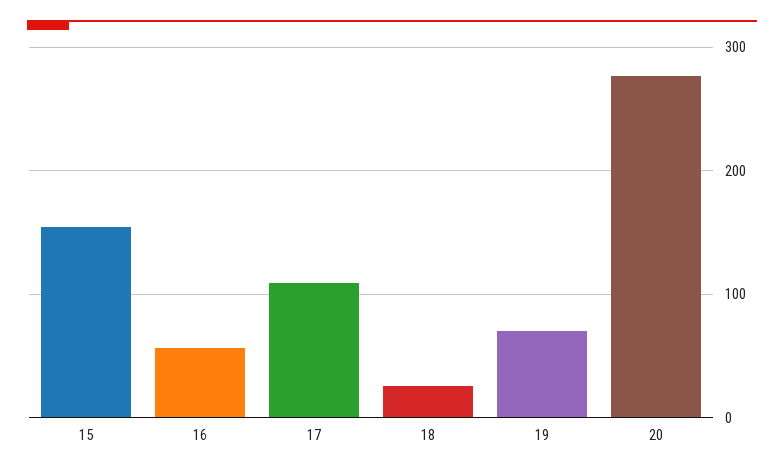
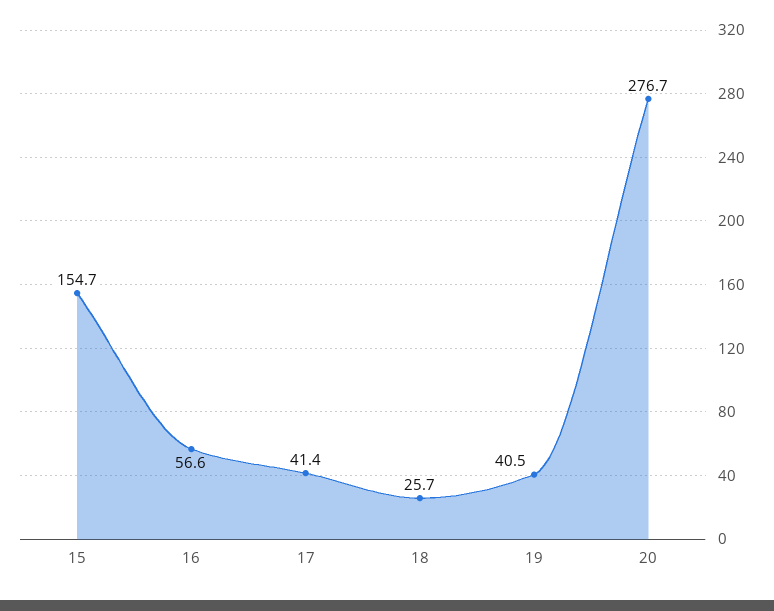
  {
    "15": 154.7,
    "16": 56.6,
-   "17": 110,
+   "17": 41.4,
    "18": 25.7,
-   "19": 70,
+   "19": 40.5,
    "20": 276.7
  }

